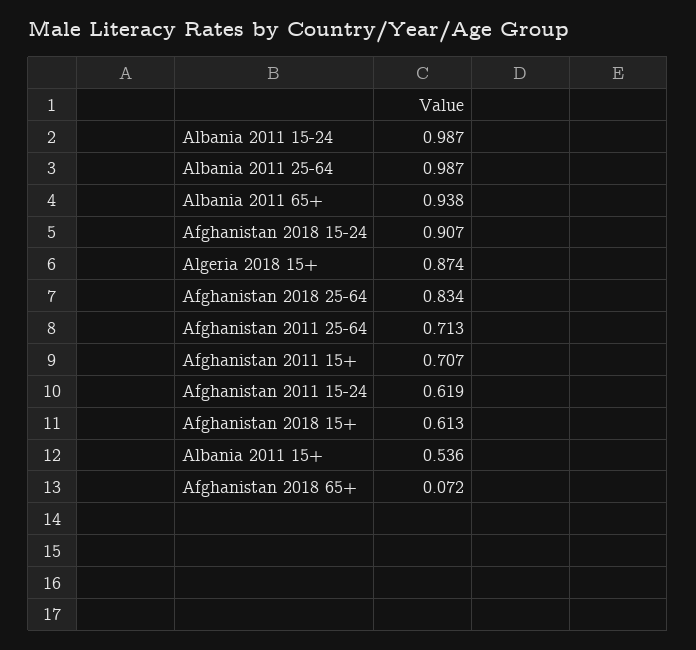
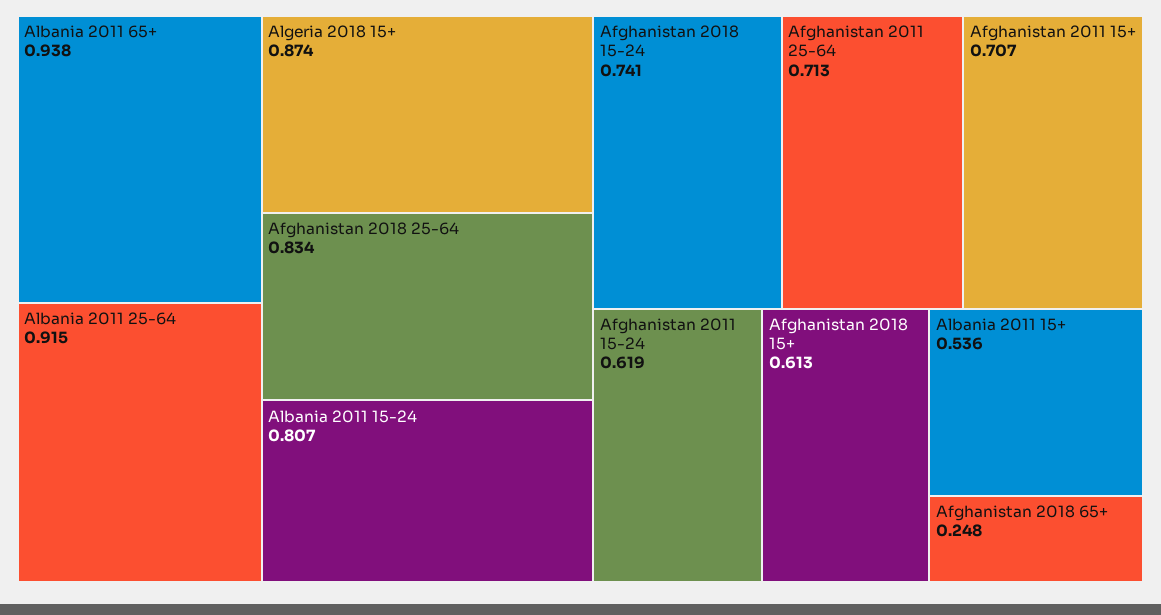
  {
-   "Albania 2011 15-24": 0.987,
+   "Albania 2011 15-24": 0.807,
-   "Albania 2011 25-64": 0.987,
+   "Albania 2011 25-64": 0.915,
    "Albania 2011 65+": 0.938,
-   "Afghanistan 2018 15-24": 0.907,
+   "Afghanistan 2018 15-24": 0.741,
    "Algeria 2018 15+": 0.874,
    "Afghanistan 2018 25-64": 0.834,
    "Afghanistan 2011 25-64": 0.713,
    "Afghanistan 2011 15+": 0.707,
    "Afghanistan 2011 15-24": 0.619,
    "Afghanistan 2018 15+": 0.613,
    "Albania 2011 15+": 0.536,
-   "Afghanistan 2018 65+": 0.072
+   "Afghanistan 2018 65+": 0.248
  }

